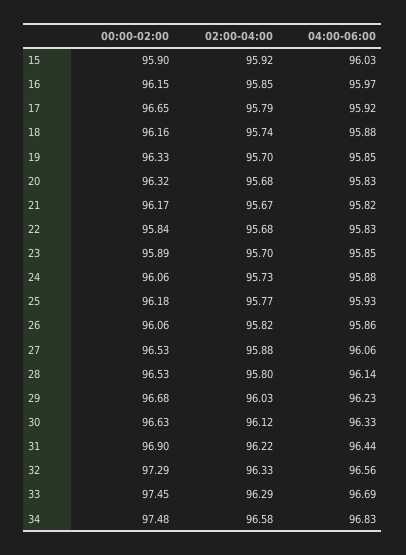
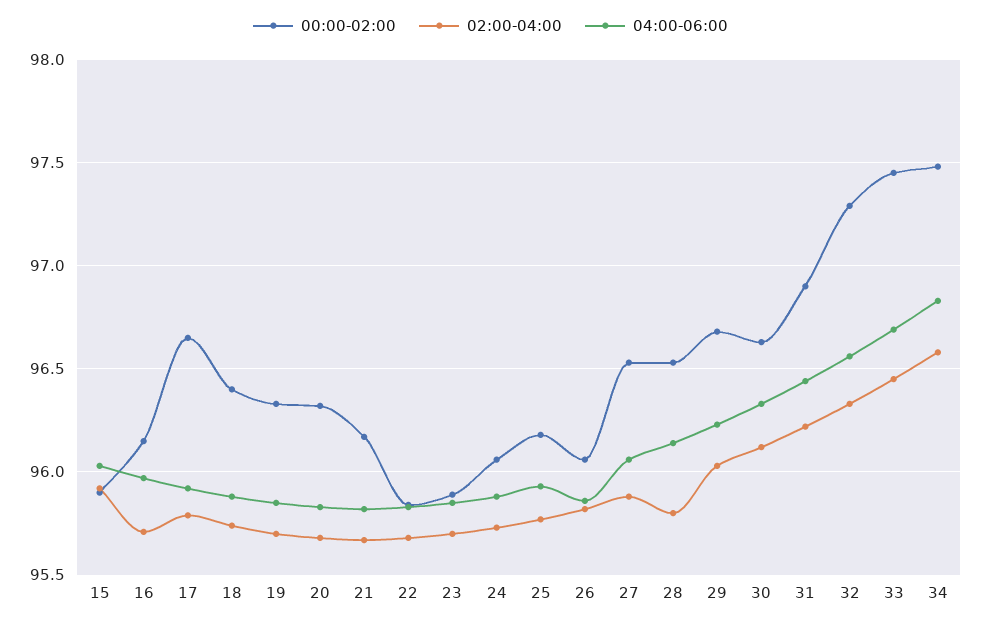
  {
    "00:00-02:00": {
      "15": 95.9,
      "16": 96.15,
      "17": 96.65,
-     "18": 96.16,
+     "18": 96.4,
      "19": 96.33,
      "20": 96.32,
      "21": 96.17,
      "22": 95.84,
      "23": 95.89,
      "24": 96.06,
      "25": 96.18,
      "26": 96.06,
      "27": 96.53,
      "28": 96.53,
      "29": 96.68,
      "30": 96.63,
      "31": 96.9,
      "32": 97.29,
      "33": 97.45,
      "34": 97.48
    },
    "02:00-04:00": {
      "15": 95.92,
-     "16": 95.85,
+     "16": 95.7,
      "17": 95.79,
      "18": 95.74,
      "19": 95.7,
      "20": 95.68,
      "21": 95.67,
      "22": 95.68,
      "23": 95.7,
      "24": 95.73,
      "25": 95.77,
      "26": 95.82,
      "27": 95.88,
      "28": 95.8,
      "29": 96.03,
      "30": 96.12,
      "31": 96.22,
      "32": 96.33,
-     "33": 96.29,
+     "33": 96.45,
      "34": 96.58
    },
    "04:00-06:00": {
      "15": 96.03,
      "16": 95.97,
      "17": 95.92,
      "18": 95.88,
      "19": 95.85,
      "20": 95.83,
      "21": 95.82,
      "22": 95.83,
      "23": 95.85,
      "24": 95.88,
      "25": 95.93,
      "26": 95.86,
      "27": 96.06,
      "28": 96.14,
      "29": 96.23,
      "30": 96.33,
      "31": 96.44,
      "32": 96.56,
      "33": 96.69,
      "34": 96.83
    }
  }

